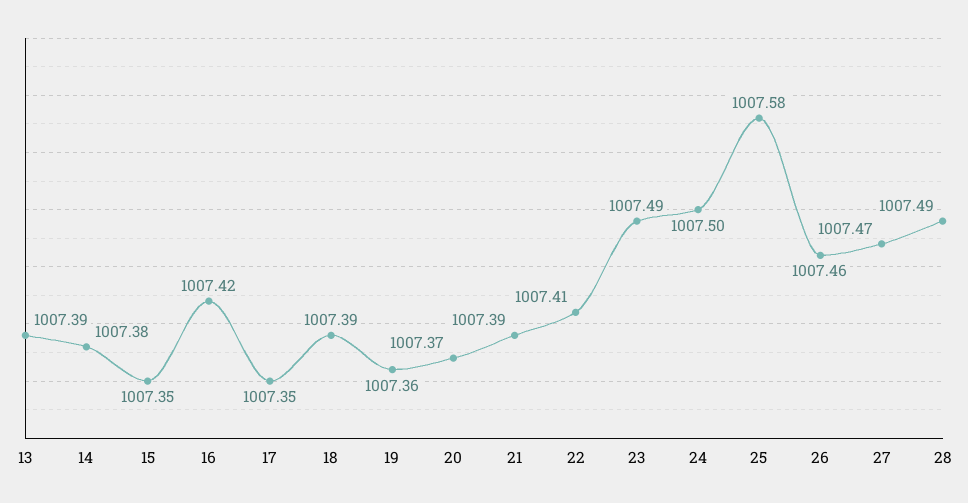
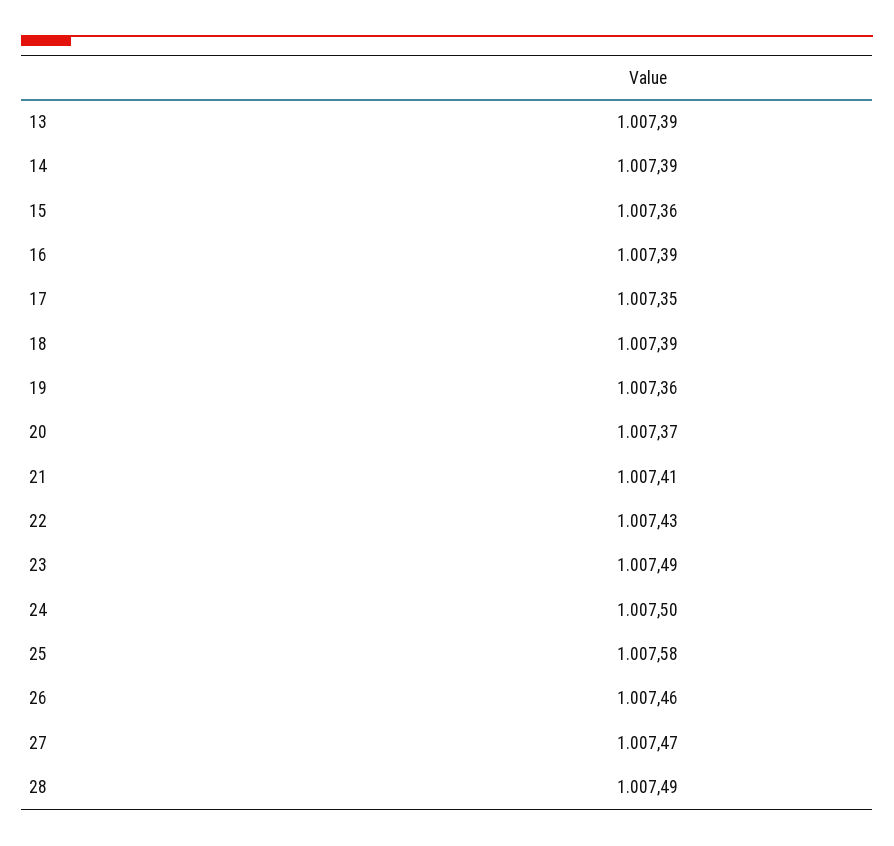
  {
    "13": 1007.39,
-   "14": 1007.38,
+   "14": 1007.39,
-   "15": 1007.35,
+   "15": 1007.36,
-   "16": 1007.42,
+   "16": 1007.39,
    "17": 1007.35,
    "18": 1007.39,
    "19": 1007.36,
    "20": 1007.37,
-   "21": 1007.39,
+   "21": 1007.41,
-   "22": 1007.41,
+   "22": 1007.43,
    "23": 1007.49,
    "24": 1007.5,
    "25": 1007.58,
    "26": 1007.46,
    "27": 1007.47,
    "28": 1007.49
  }

